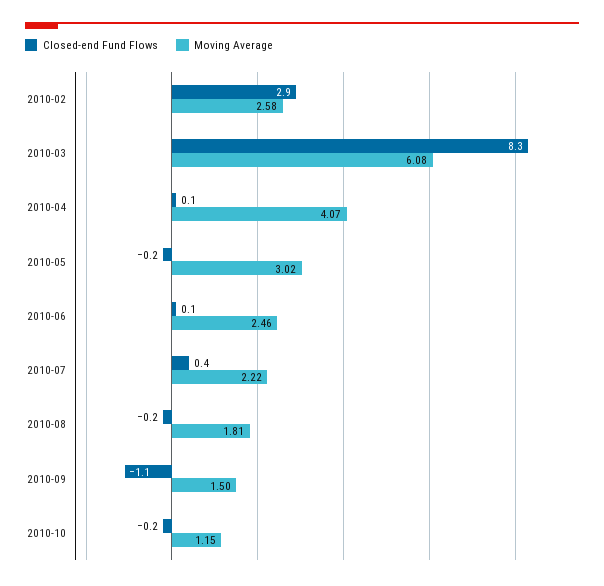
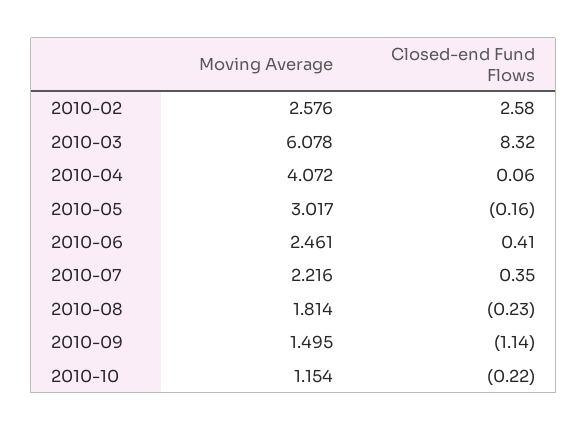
  {
    "Closed-end Fund Flows": {
-     "2010-02": 2.9,
+     "2010-02": 2.58,
      "2010-03": 8.32,
      "2010-04": 0.06,
      "2010-05": -0.16,
-     "2010-06": 0.1,
+     "2010-06": 0.41,
      "2010-07": 0.35,
      "2010-08": -0.23,
      "2010-09": -1.14,
      "2010-10": -0.22
    },
    "Moving Average": {
      "2010-02": 2.576,
      "2010-03": 6.078,
      "2010-04": 4.072,
      "2010-05": 3.017,
      "2010-06": 2.461,
      "2010-07": 2.216,
      "2010-08": 1.814,
      "2010-09": 1.495,
      "2010-10": 1.154
    }
  }

